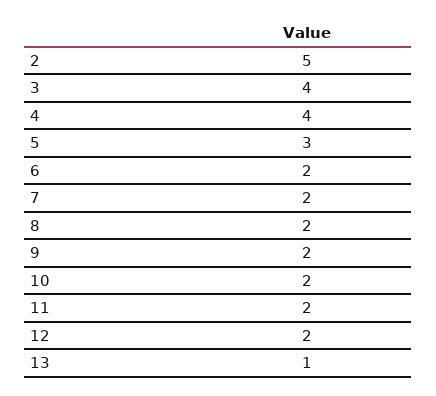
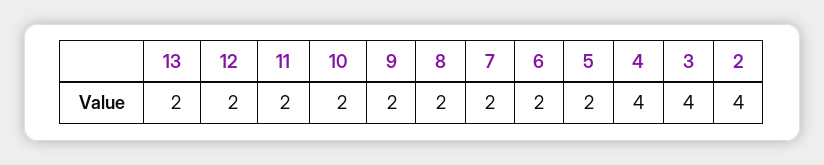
  {
-   "2": 5,
+   "2": 4,
    "3": 4,
    "4": 4,
-   "5": 3,
+   "5": 2,
    "6": 2,
    "7": 2,
    "8": 2,
    "9": 2,
    "10": 2,
    "11": 2,
    "12": 2,
-   "13": 1
+   "13": 2
  }

